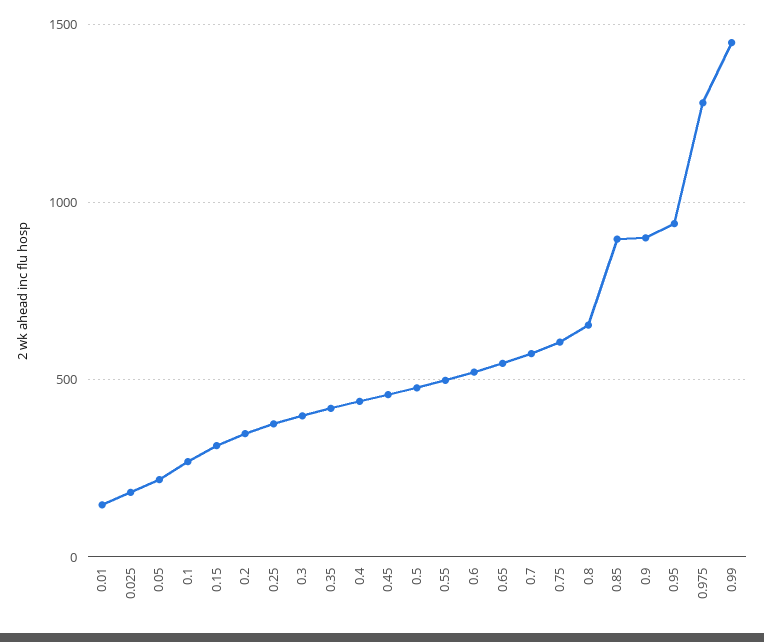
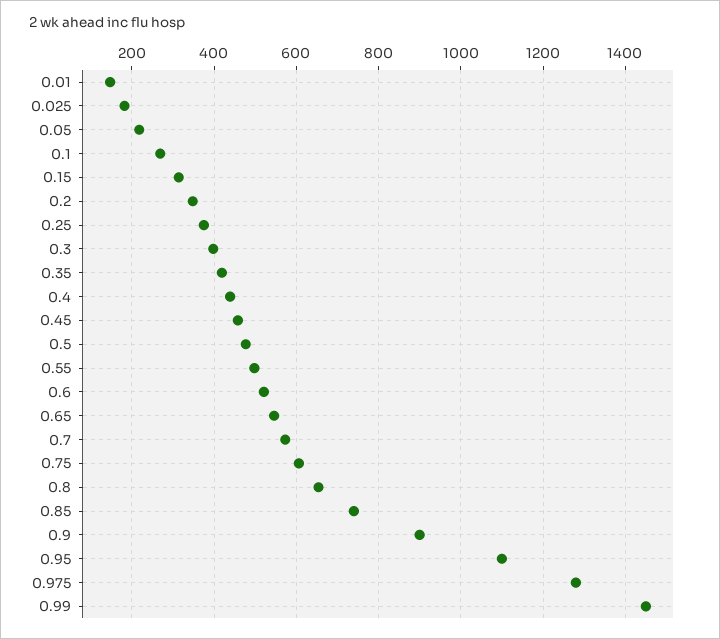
  {
    "0.01": 140,
    "0.025": 180,
    "0.05": 220,
    "0.1": 260,
    "0.15": 320,
    "0.2": 340,
    "0.25": 380,
    "0.3": 400,
    "0.35": 420,
    "0.4": 440,
    "0.45": 460,
    "0.5": 480,
    "0.55": 500,
    "0.6": 520,
    "0.65": 540,
    "0.7": 580,
    "0.75": 600,
    "0.8": 660,
-   "0.85": 900,
+   "0.85": 740,
    "0.9": 900,
-   "0.95": 950,
+   "0.95": 1100,
    "0.975": 1280,
    "0.99": 1460
  }

